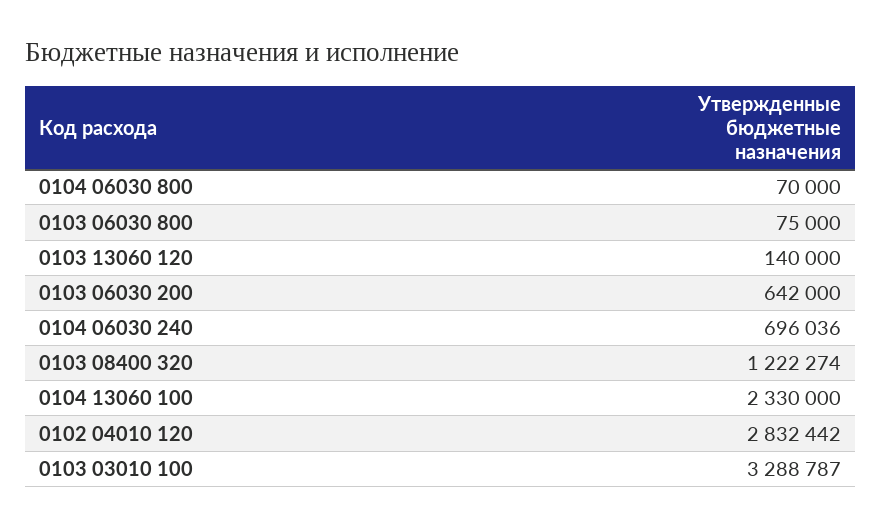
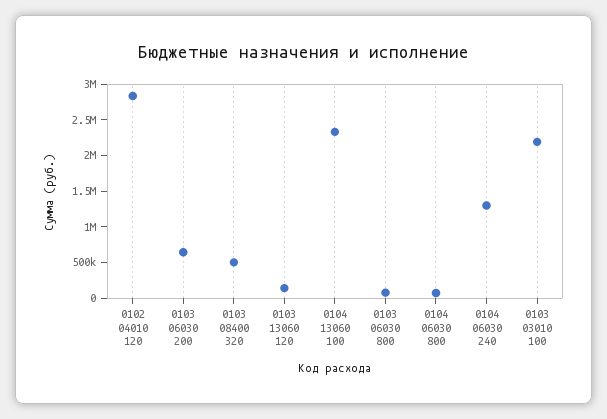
  {
    "0104 06030 800": 70000,
    "0103 06030 800": 75000,
    "0103 13060 120": 140000,
    "0103 06030 200": 642000,
-   "0104 06030 240": 696036,
+   "0104 06030 240": 1250000,
-   "0103 08400 320": 1222274,
+   "0103 08400 320": 500000,
    "0104 13060 100": 2330000,
    "0102 04010 120": 2832442,
-   "0103 03010 100": 3288787
+   "0103 03010 100": 2250000
  }

